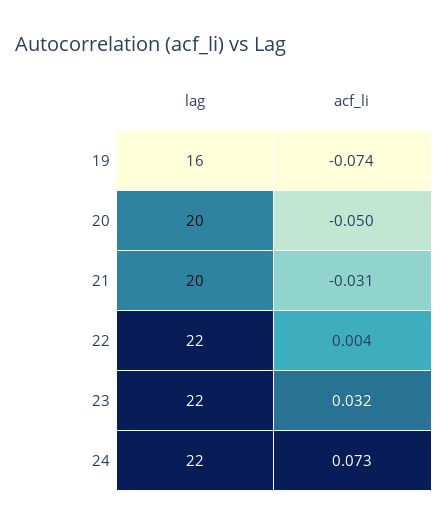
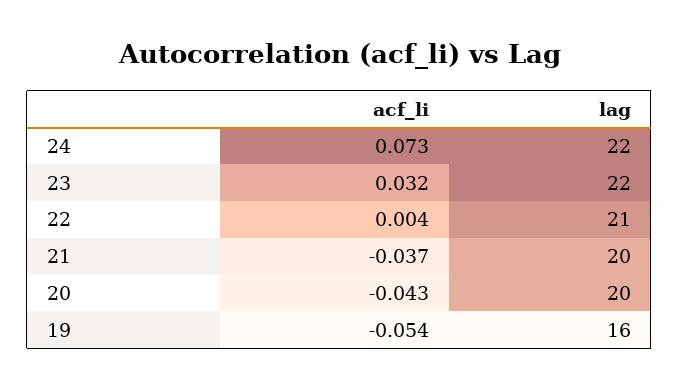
  {
    "lag": {
      "19": 16,
      "20": 20,
      "21": 20,
-     "22": 22,
+     "22": 21,
      "23": 22,
      "24": 22
    },
    "acf_li": {
-     "19": -0.074,
+     "19": -0.054,
-     "20": -0.05,
+     "20": -0.043,
-     "21": -0.031,
+     "21": -0.037,
      "22": 0.004,
      "23": 0.032,
      "24": 0.073
    }
  }

